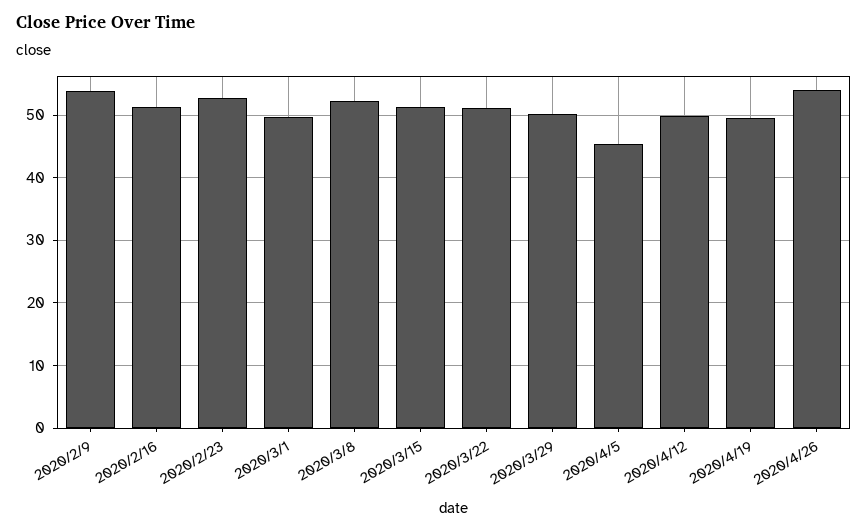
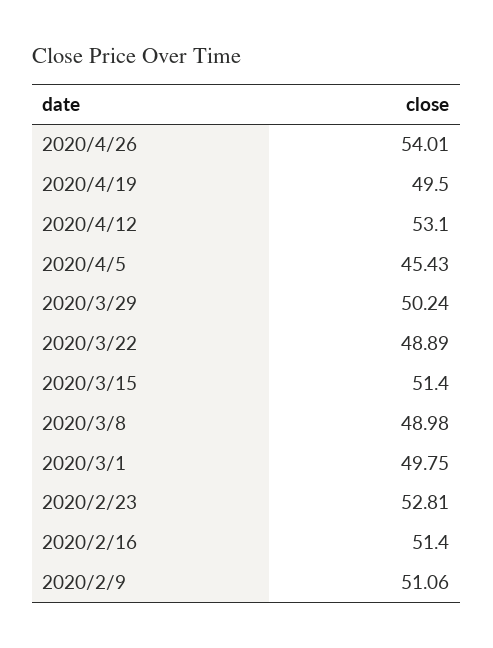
  {
-   "2020/2/9": 54,
+   "2020/2/9": 51.06,
    "2020/2/16": 51.4,
    "2020/2/23": 52.81,
    "2020/3/1": 49.75,
-   "2020/3/8": 52,
+   "2020/3/8": 48.98,
    "2020/3/15": 51.4,
-   "2020/3/22": 51,
+   "2020/3/22": 48.89,
    "2020/3/29": 50.24,
    "2020/4/5": 45.43,
-   "2020/4/12": 50,
+   "2020/4/12": 53.1,
    "2020/4/19": 49.5,
    "2020/4/26": 54.01
  }

